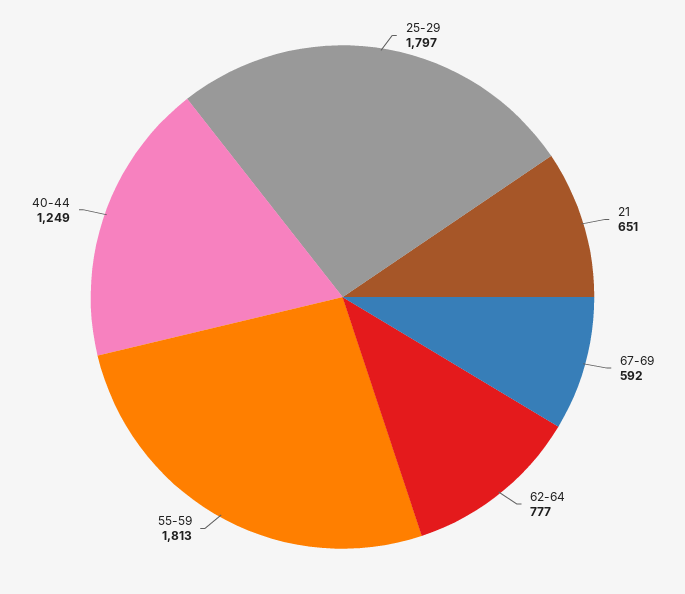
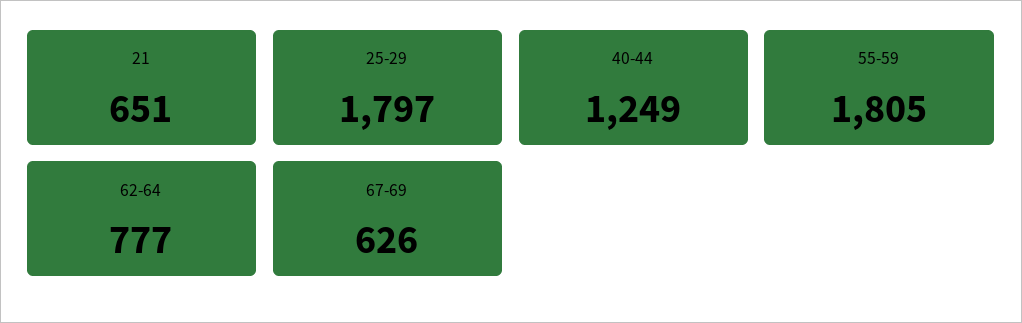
  {
    "25-29": 1797,
    "21": 651,
-   "67-69": 592,
+   "67-69": 626,
    "62-64": 777,
-   "55-59": 1813,
+   "55-59": 1805,
    "40-44": 1249
  }

